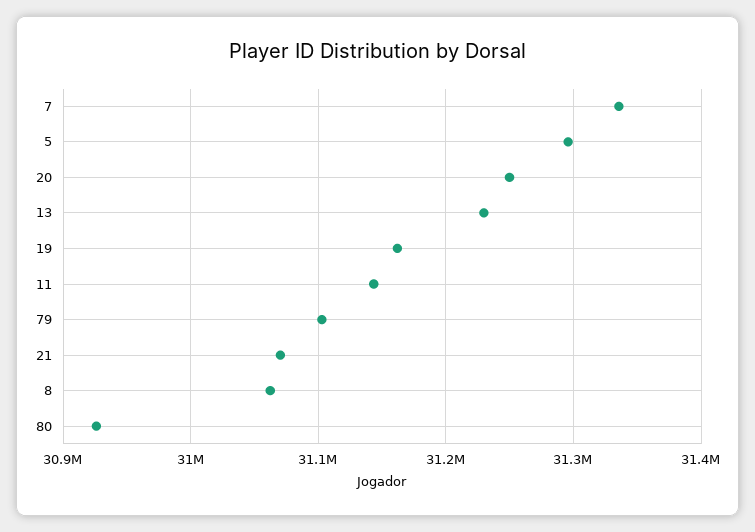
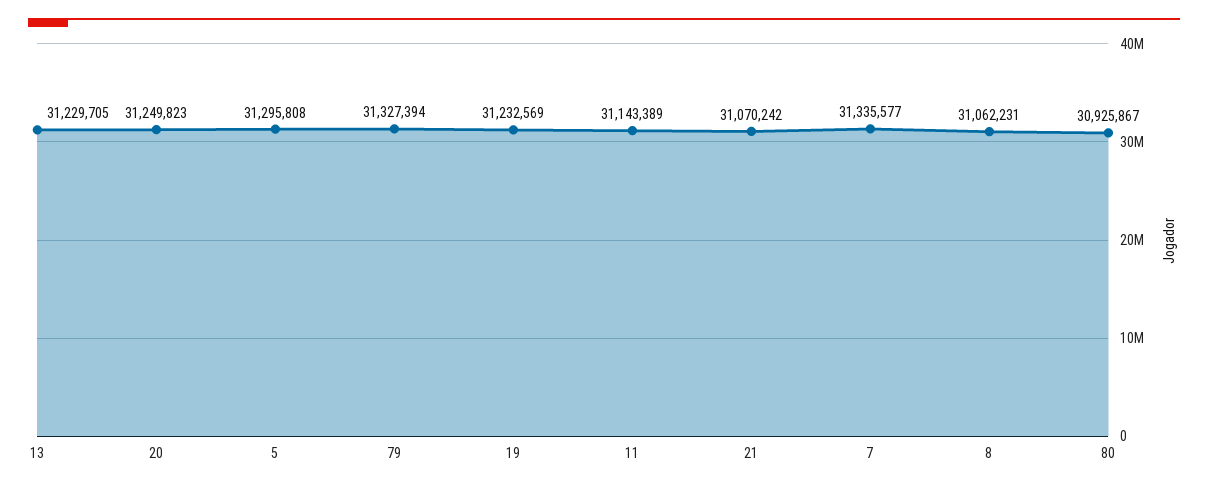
  {
    "7": 31335577,
    "5": 31295808,
    "20": 31249823,
    "13": 31229705,
-   "19": 31160000,
+   "19": 31232569,
    "11": 31143389,
-   "79": 31100000,
+   "79": 31327394,
    "21": 31070242,
    "8": 31062231,
    "80": 30925867
  }

